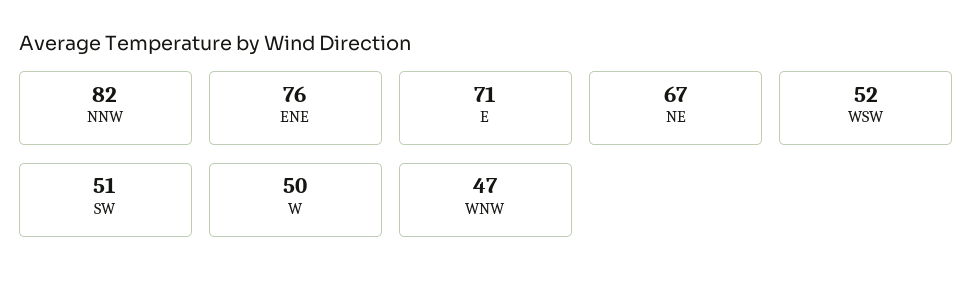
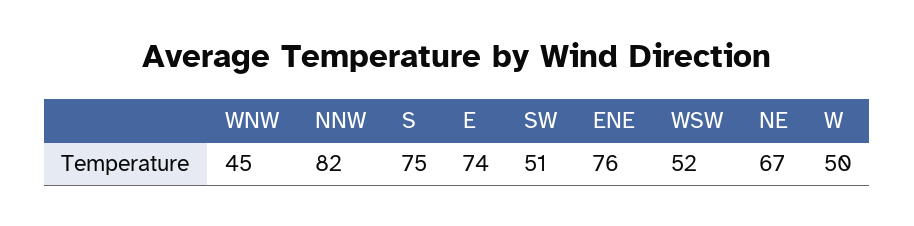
  {
    "NNW": 82,
    "ENE": 76,
-   "E": 71,
+   "E": 74,
    "NE": 67,
    "WSW": 52,
    "SW": 51,
    "W": 50,
-   "WNW": 47
+   "WNW": 45,
+   "S": 75
  }

